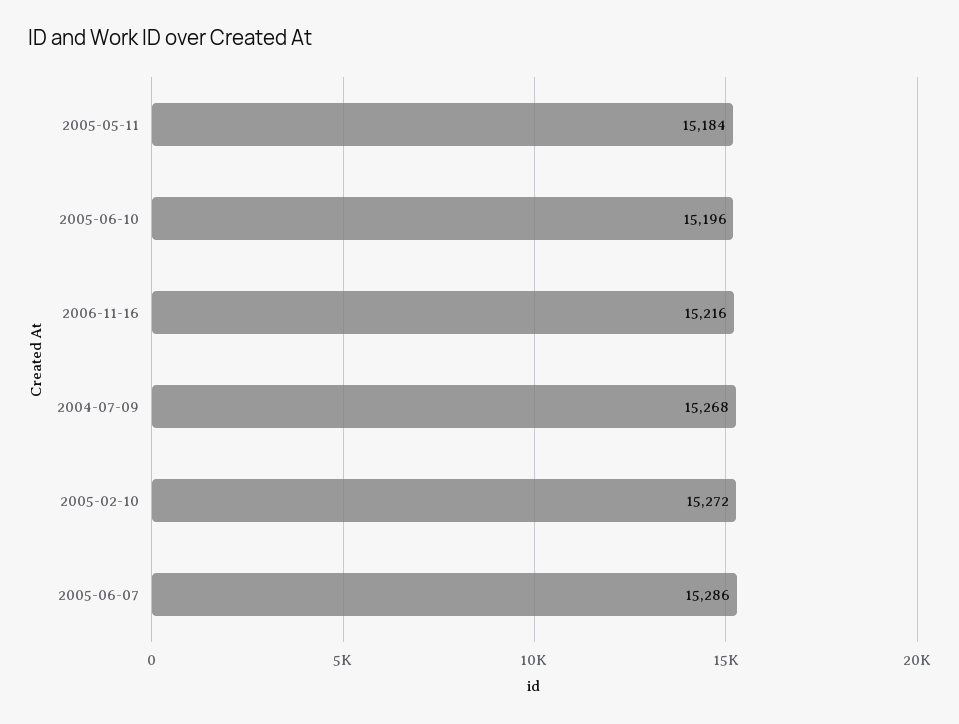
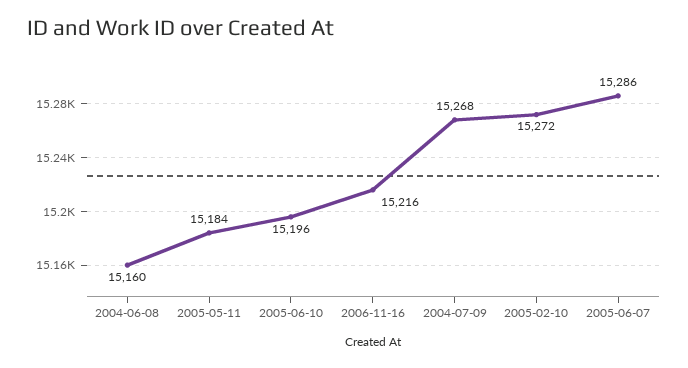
  {
    "2005-05-11": 15184,
    "2005-06-10": 15196,
    "2006-11-16": 15216,
    "2004-07-09": 15268,
    "2005-02-10": 15272,
-   "2005-06-07": 15286
+   "2005-06-07": 15286,
+   "2004-06-08": 15160
  }

